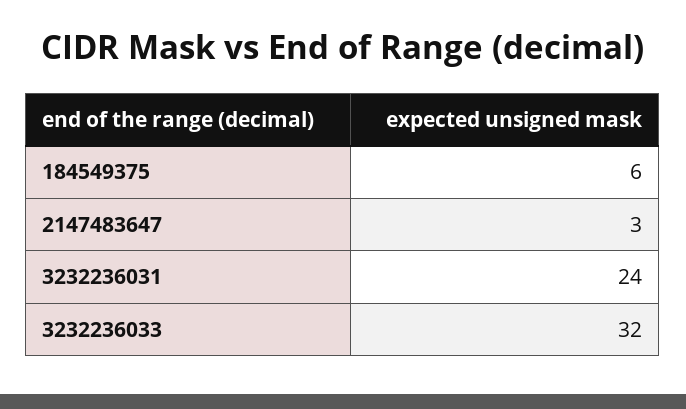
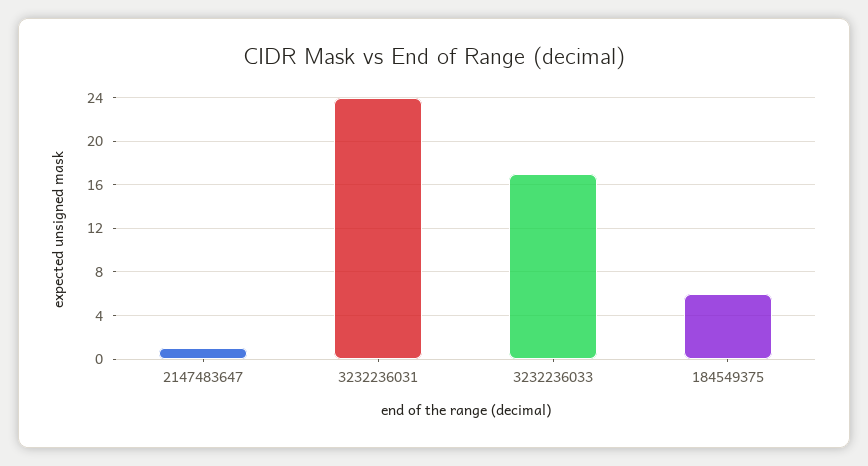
  {
    "184549375": 6,
-   "2147483647": 3,
+   "2147483647": 1,
    "3232236031": 24,
-   "3232236033": 32
+   "3232236033": 17
  }

